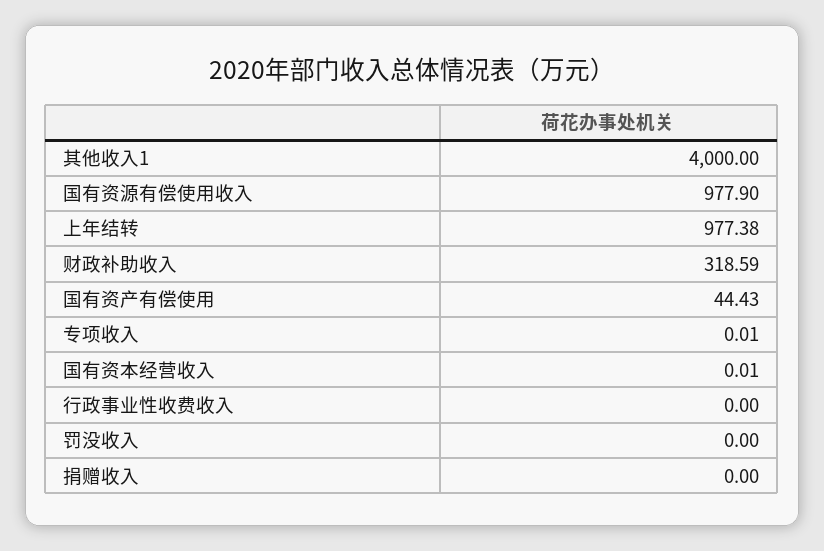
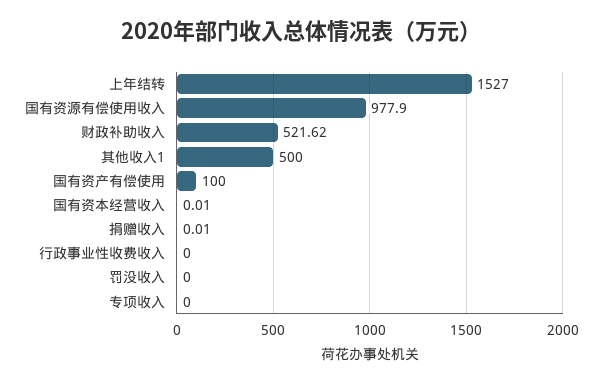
  {
-   "其他收入1": 4000,
+   "其他收入1": 500,
    "国有资源有偿使用收入": 977.9,
-   "上年结转": 977.38,
+   "上年结转": 1527,
-   "财政补助收入": 318.59,
+   "财政补助收入": 521.62,
-   "国有资产有偿使用": 44.43,
+   "国有资产有偿使用": 100,
-   "专项收入": 0.01,
+   "专项收入": 0,
    "国有资本经营收入": 0.01,
    "行政事业性收费收入": 0,
    "罚没收入": 0,
-   "捐赠收入": 0
+   "捐赠收入": 0.01
  }

